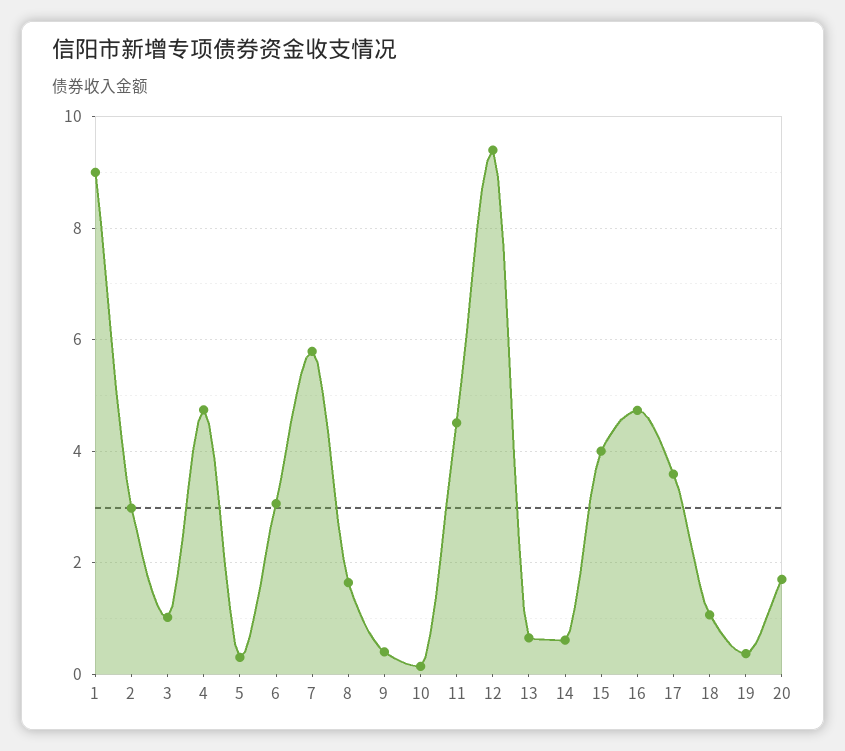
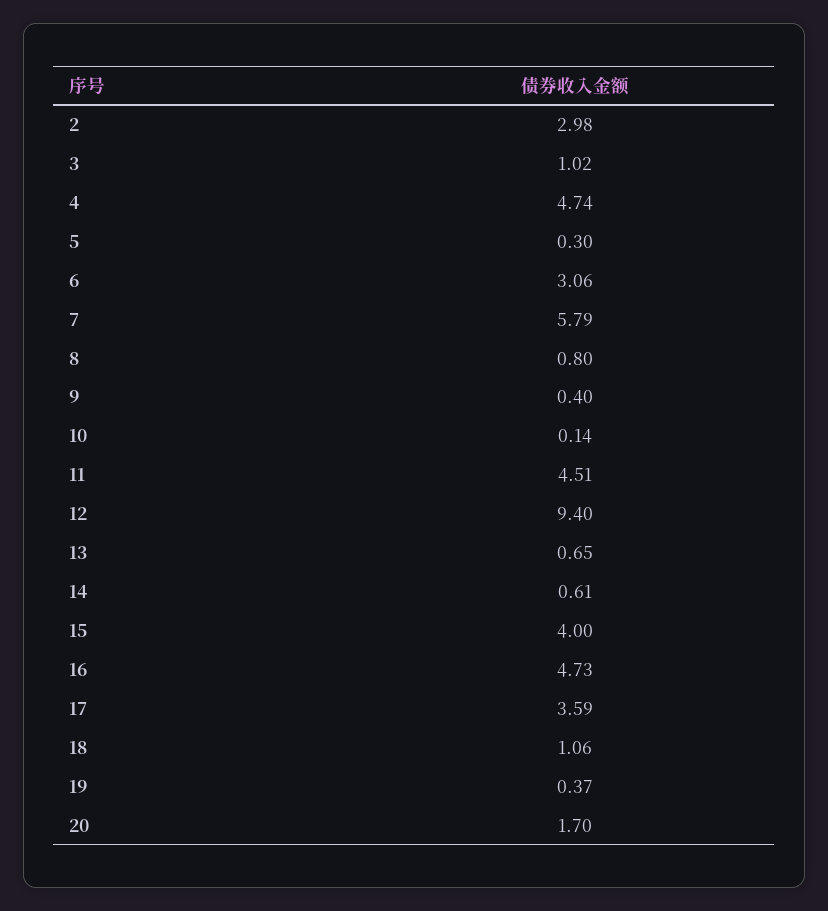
  {
-   "1": 9,
    "2": 2.98,
    "3": 1.02,
    "4": 4.74,
    "5": 0.3,
    "6": 3.06,
    "7": 5.79,
-   "8": 1.6,
+   "8": 0.8,
    "9": 0.4,
    "10": 0.14,
    "11": 4.51,
    "12": 9.4,
    "13": 0.65,
    "14": 0.61,
    "15": 4,
    "16": 4.73,
    "17": 3.59,
    "18": 1.06,
    "19": 0.37,
    "20": 1.7
  }

